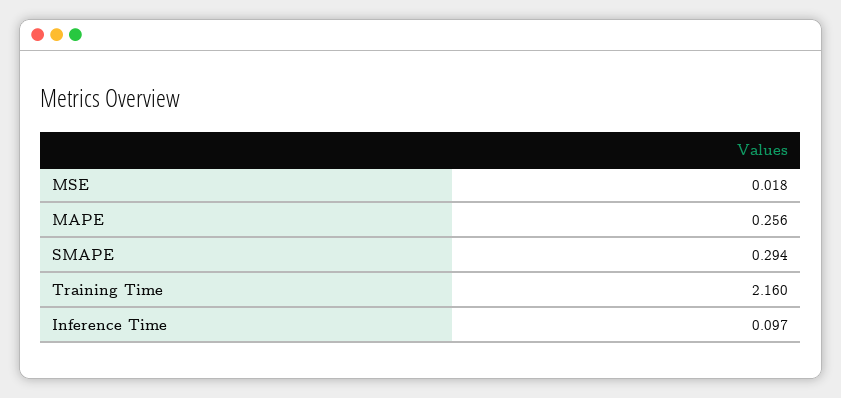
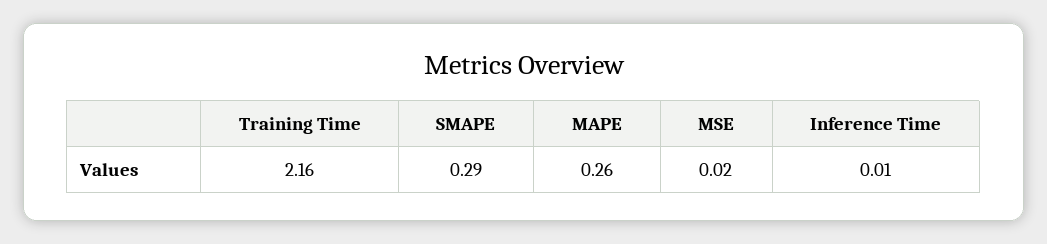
  {
    "MSE": 0.018,
    "MAPE": 0.256,
    "SMAPE": 0.294,
    "Training Time": 2.16,
-   "Inference Time": 0.097
+   "Inference Time": 0.01
  }

